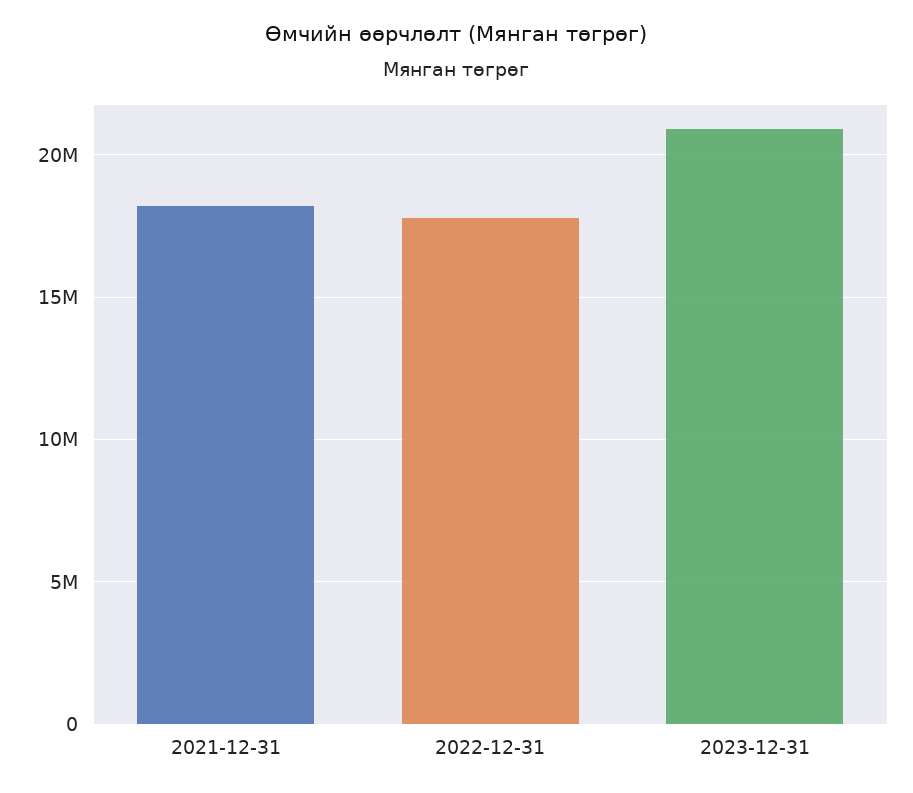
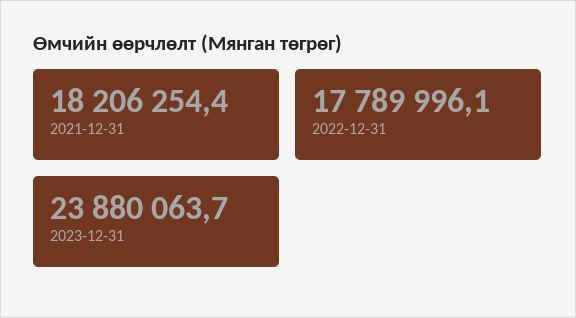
  {
    "2021-12-31": 18206254.4,
    "2022-12-31": 17789996.1,
-   "2023-12-31": 21000000
+   "2023-12-31": 23880063.7
  }

